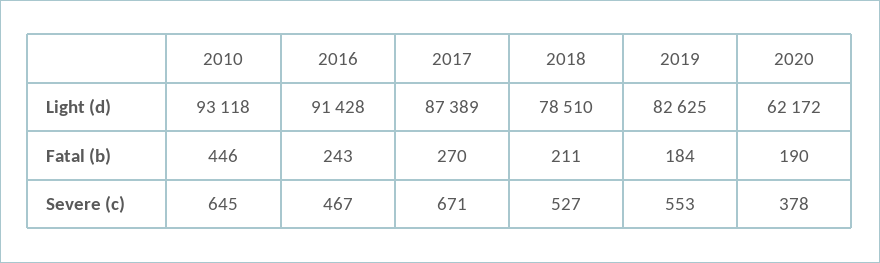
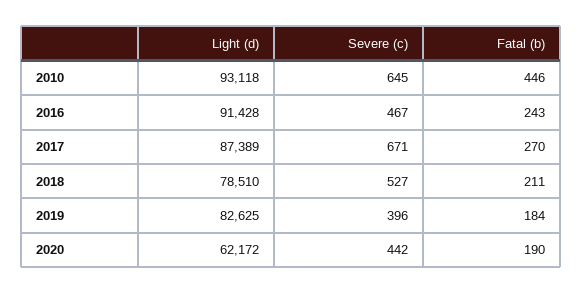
  {
    "2010": {
      "Light (d)": 93118,
      "Fatal (b)": 446,
      "Severe (c)": 645
    },
    "2016": {
      "Light (d)": 91428,
      "Fatal (b)": 243,
      "Severe (c)": 467
    },
    "2017": {
      "Light (d)": 87389,
      "Fatal (b)": 270,
      "Severe (c)": 671
    },
    "2018": {
      "Light (d)": 78510,
      "Fatal (b)": 211,
      "Severe (c)": 527
    },
    "2019": {
      "Light (d)": 82625,
      "Fatal (b)": 184,
-     "Severe (c)": 553
+     "Severe (c)": 396
    },
    "2020": {
      "Light (d)": 62172,
      "Fatal (b)": 190,
-     "Severe (c)": 378
+     "Severe (c)": 442
    }
  }

